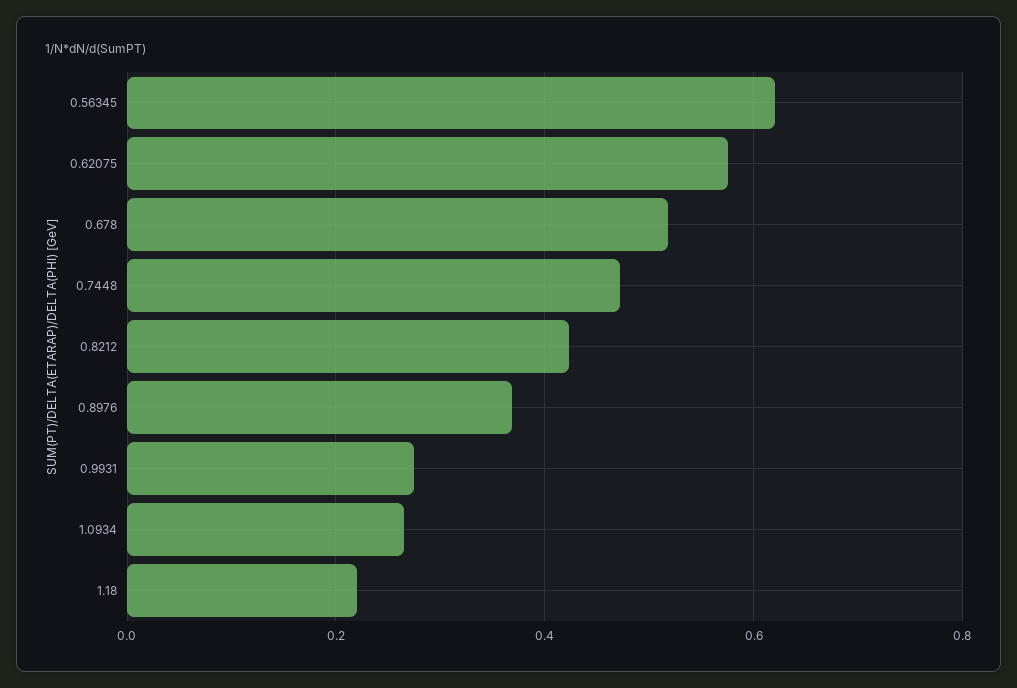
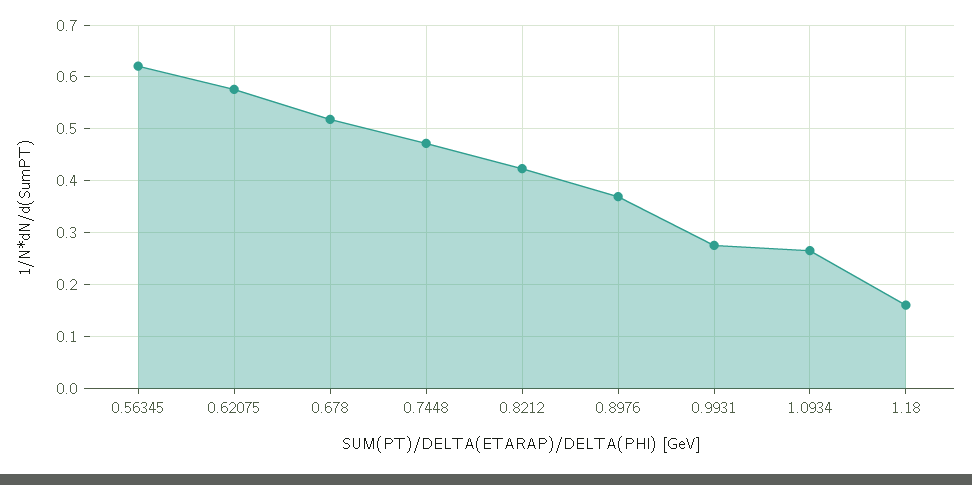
  {
    "0.56345": 0.62,
    "0.62075": 0.58,
    "0.678": 0.52,
    "0.7448": 0.48,
    "0.8212": 0.42,
    "0.8976": 0.36,
    "0.9931": 0.28,
    "1.0934": 0.26,
-   "1.18": 0.22
+   "1.18": 0.16
  }

